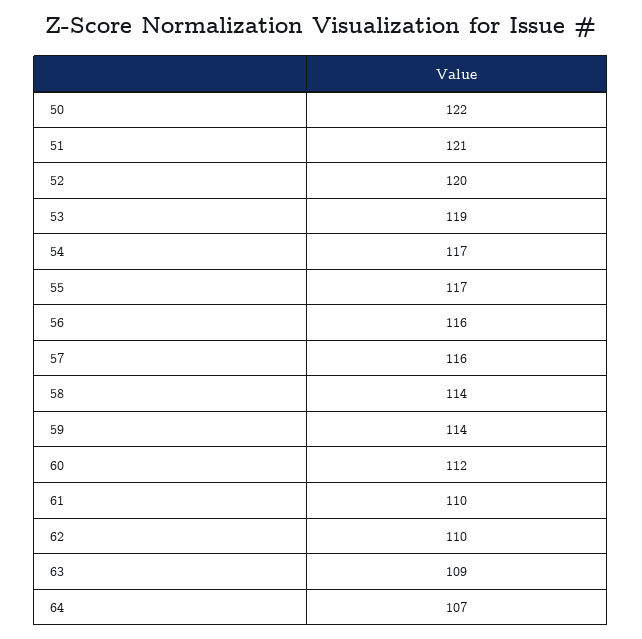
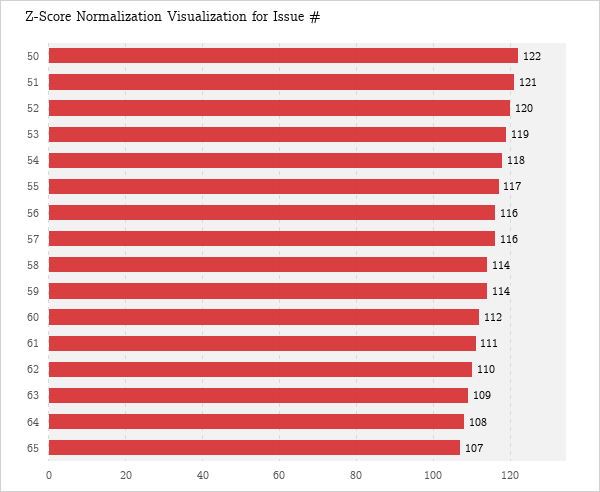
  {
    "50": 122,
    "51": 121,
    "52": 120,
    "53": 119,
-   "54": 117,
+   "54": 118,
    "55": 117,
    "56": 116,
    "57": 116,
    "58": 114,
    "59": 114,
    "60": 112,
-   "61": 110,
+   "61": 111,
    "62": 110,
    "63": 109,
-   "64": 107
+   "64": 108,
+   "65": 107
  }

